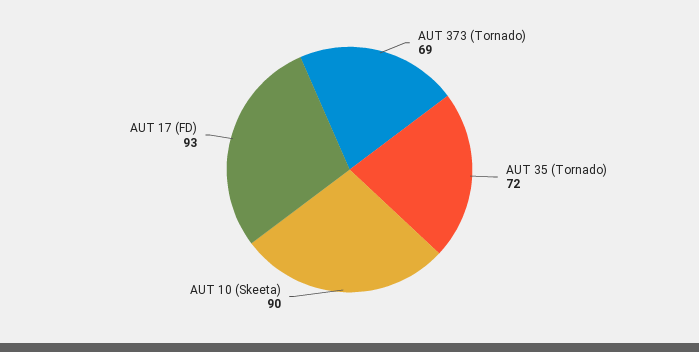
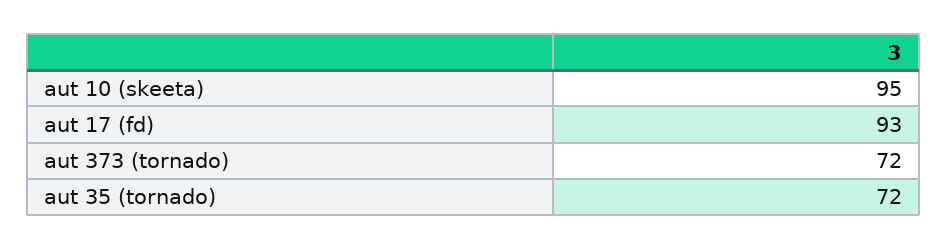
  {
-   "AUT 373 (Tornado)": 69,
+   "AUT 373 (Tornado)": 72,
    "AUT 35 (Tornado)": 72,
-   "AUT 10 (Skeeta)": 90,
+   "AUT 10 (Skeeta)": 95,
    "AUT 17 (FD)": 93
  }

